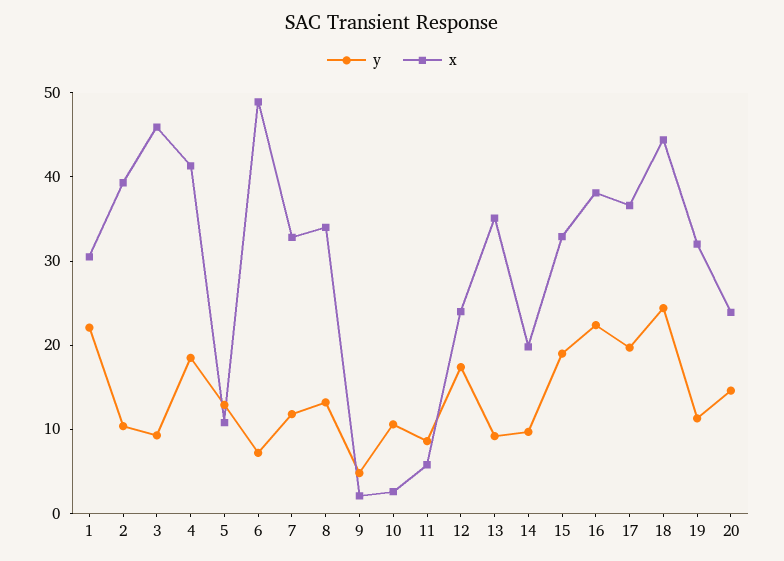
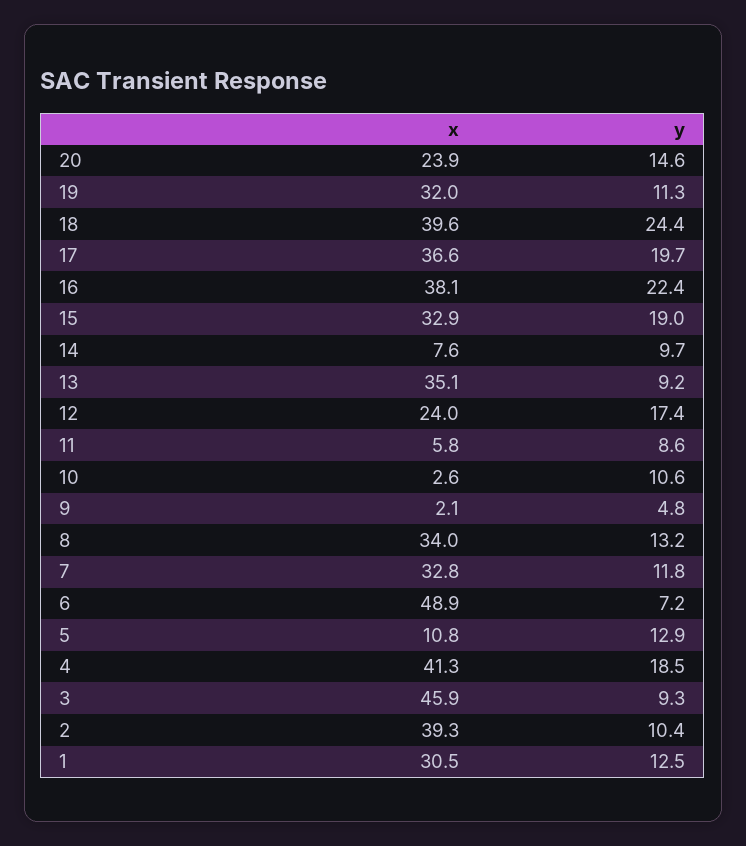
  {
    "y": {
-     "1": 22,
+     "1": 12.5,
      "2": 10.4,
      "3": 9.3,
      "4": 18.5,
      "5": 12.9,
      "6": 7.2,
      "7": 11.8,
      "8": 13.2,
      "9": 4.8,
      "10": 10.6,
      "11": 8.6,
      "12": 17.4,
      "13": 9.2,
      "14": 9.7,
      "15": 19,
      "16": 22.4,
      "17": 19.7,
      "18": 24.4,
      "19": 11.3,
      "20": 14.6
    },
    "x": {
      "1": 30.5,
      "2": 39.3,
      "3": 45.9,
      "4": 41.3,
      "5": 10.8,
      "6": 48.9,
      "7": 32.8,
      "8": 34,
      "9": 2.1,
      "10": 2.6,
      "11": 5.8,
      "12": 24,
      "13": 35.1,
-     "14": 20,
+     "14": 7.6,
      "15": 32.9,
      "16": 38.1,
      "17": 36.6,
-     "18": 44,
+     "18": 39.6,
      "19": 32,
      "20": 23.9
    }
  }

